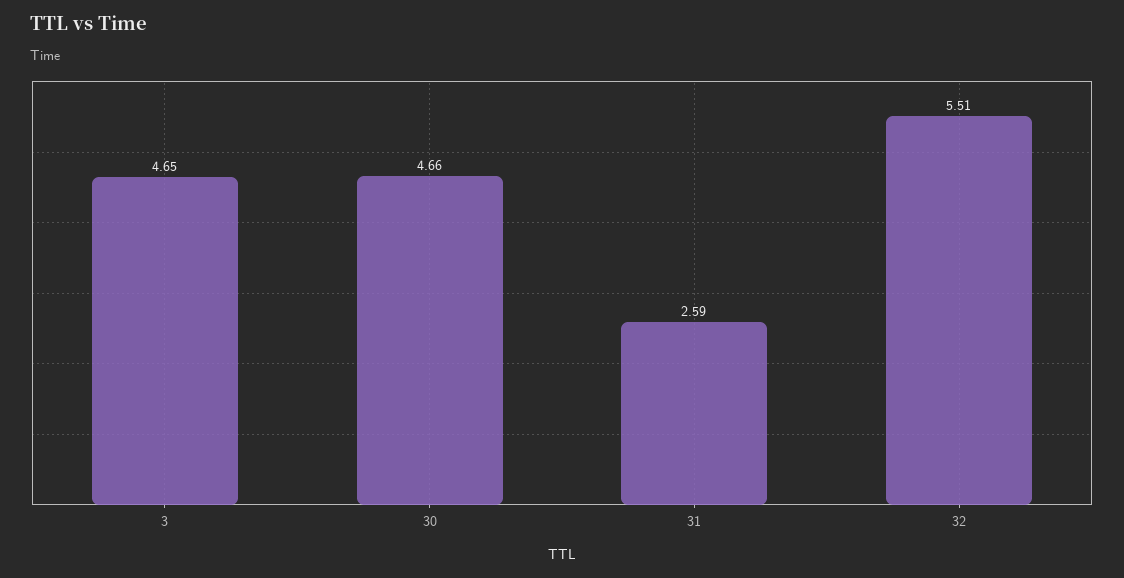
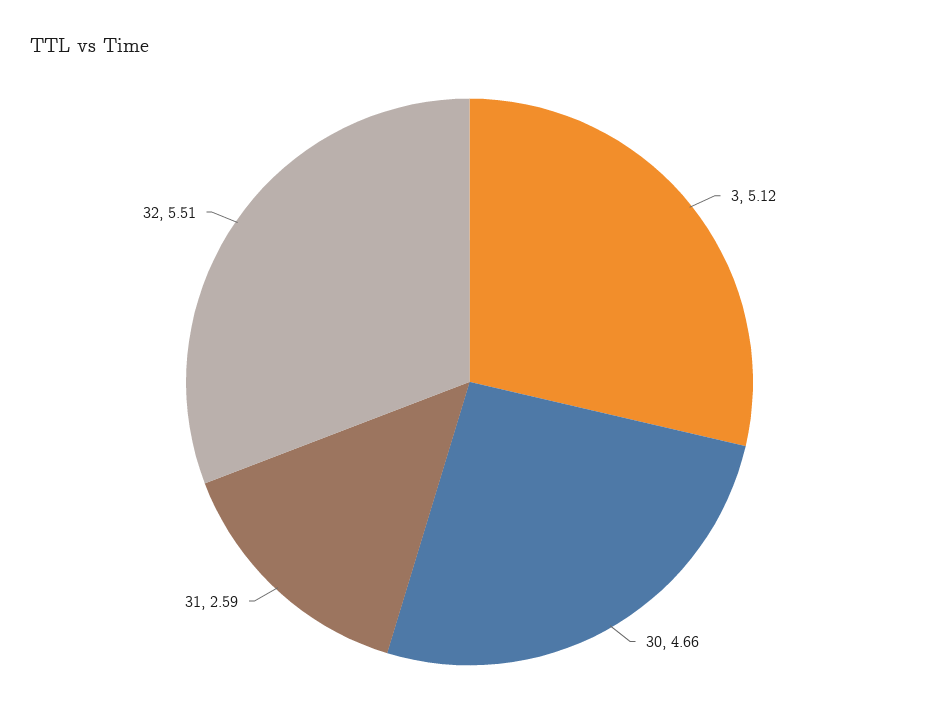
  {
-   "3": 4.65,
+   "3": 5.12,
    "30": 4.66,
    "31": 2.59,
    "32": 5.51
  }

